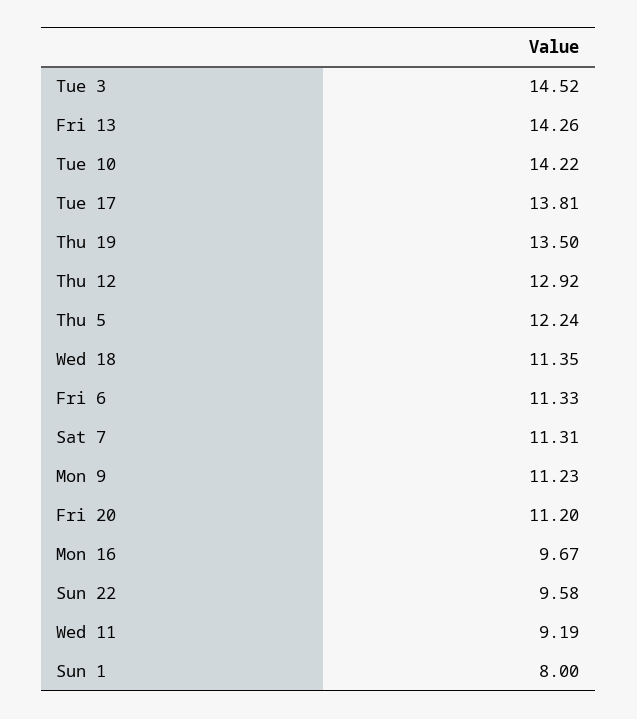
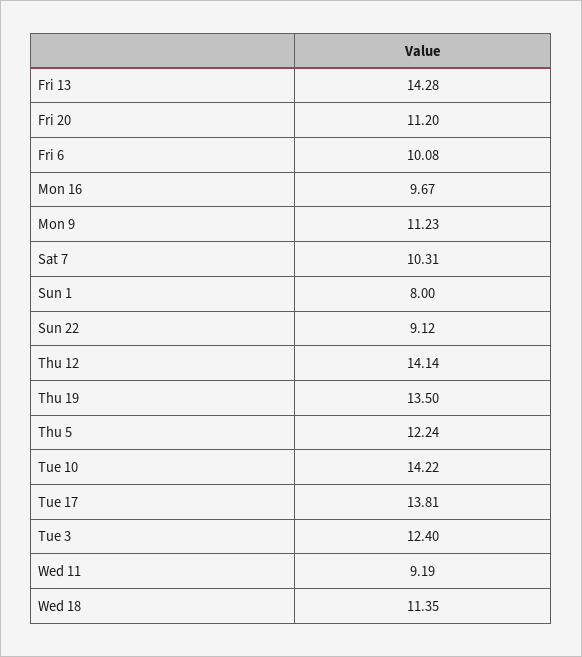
  {
-   "Tue 3": 14.52,
+   "Tue 3": 12.4,
-   "Fri 13": 14.26,
+   "Fri 13": 14.28,
    "Tue 10": 14.22,
    "Tue 17": 13.81,
    "Thu 19": 13.5,
-   "Thu 12": 12.92,
+   "Thu 12": 14.14,
    "Thu 5": 12.24,
    "Wed 18": 11.35,
-   "Fri 6": 11.33,
+   "Fri 6": 10.08,
-   "Sat 7": 11.31,
+   "Sat 7": 10.31,
    "Mon 9": 11.23,
    "Fri 20": 11.2,
    "Mon 16": 9.67,
-   "Sun 22": 9.58,
+   "Sun 22": 9.12,
    "Wed 11": 9.19,
    "Sun 1": 8
  }

